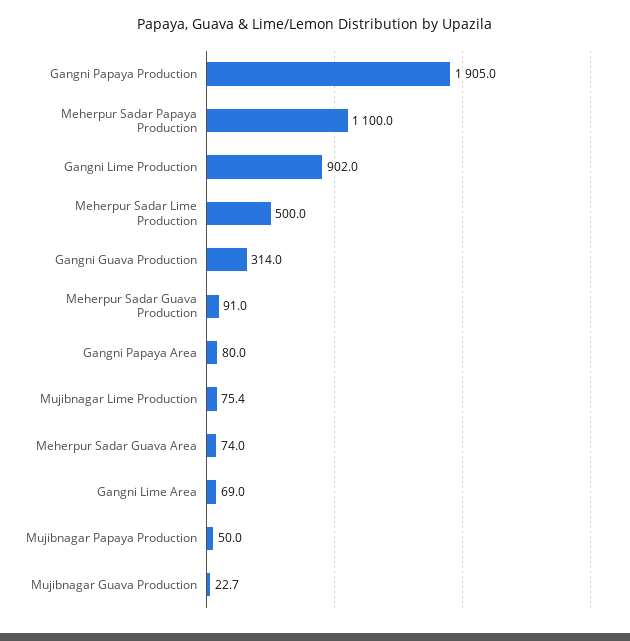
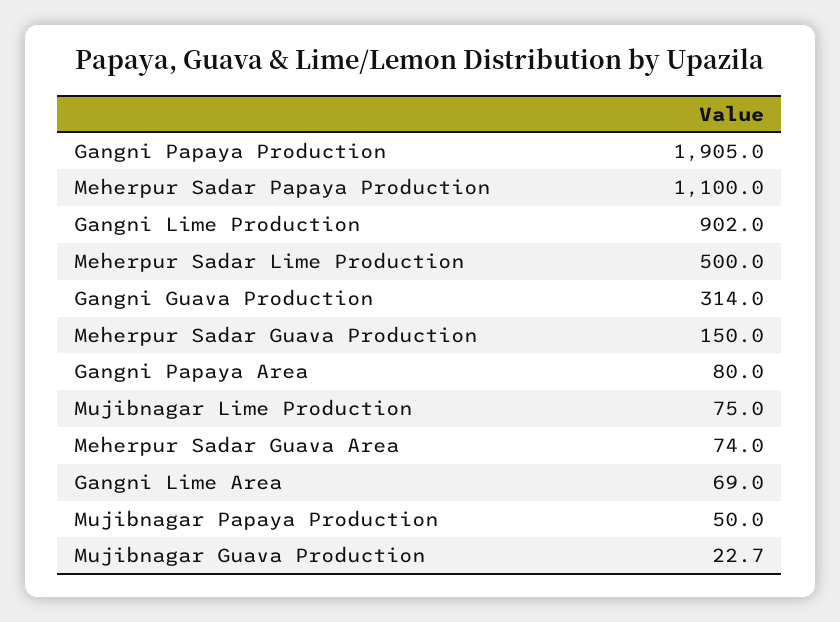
  {
    "Gangni Papaya Production": 1905,
    "Meherpur Sadar Papaya Production": 1100,
    "Gangni Lime Production": 902,
    "Meherpur Sadar Lime Production": 500,
    "Gangni Guava Production": 314,
-   "Meherpur Sadar Guava Production": 91,
+   "Meherpur Sadar Guava Production": 150,
    "Gangni Papaya Area": 80,
-   "Mujibnagar Lime Production": 75.4,
+   "Mujibnagar Lime Production": 75,
    "Meherpur Sadar Guava Area": 74,
    "Gangni Lime Area": 69,
    "Mujibnagar Papaya Production": 50,
    "Mujibnagar Guava Production": 22.7
  }

